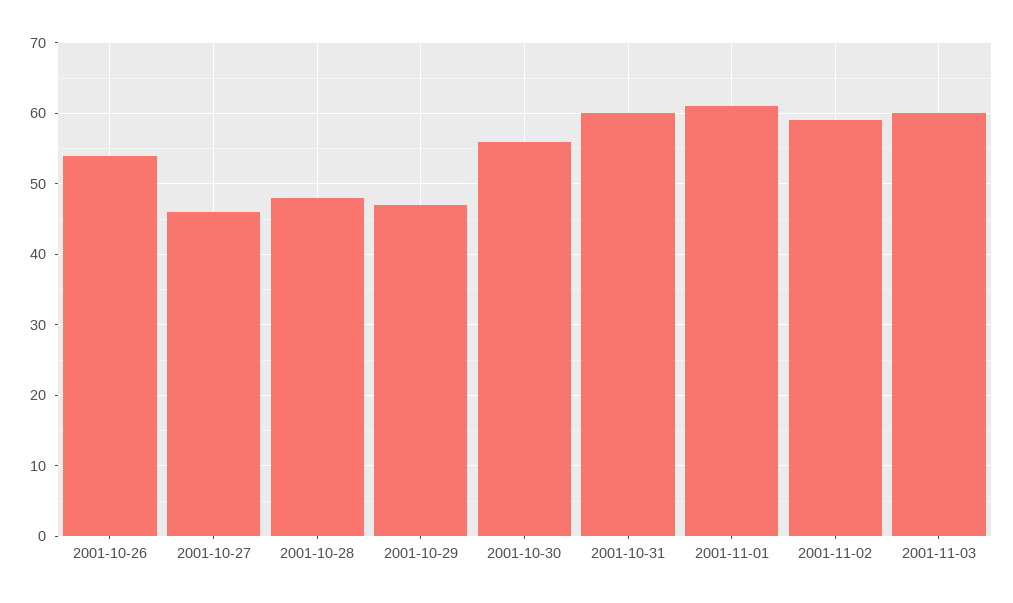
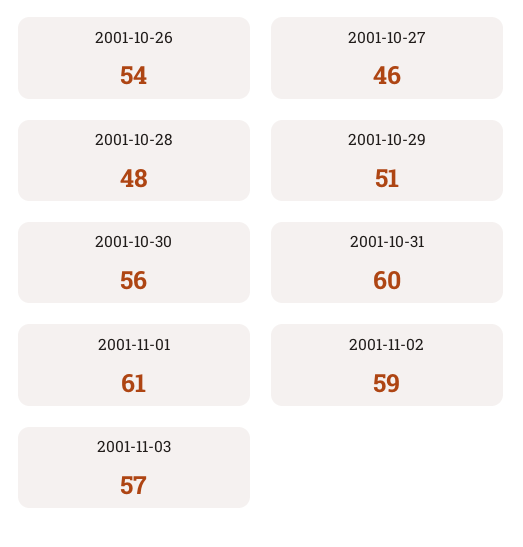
  {
    "2001-10-26": 54,
    "2001-10-27": 46,
    "2001-10-28": 48,
-   "2001-10-29": 47,
+   "2001-10-29": 51,
    "2001-10-30": 56,
    "2001-10-31": 60,
    "2001-11-01": 61,
    "2001-11-02": 59,
-   "2001-11-03": 60
+   "2001-11-03": 57
  }

